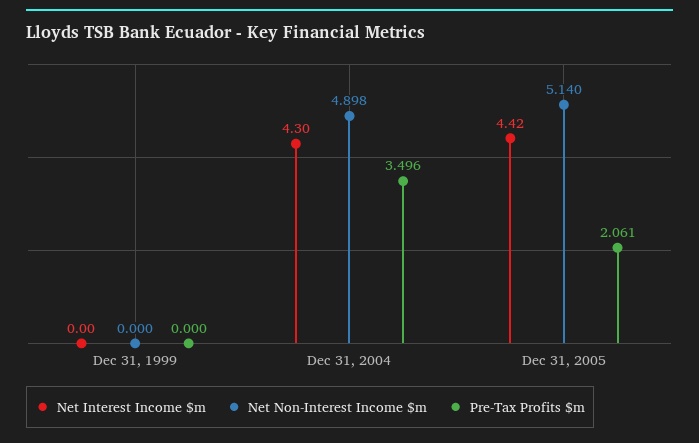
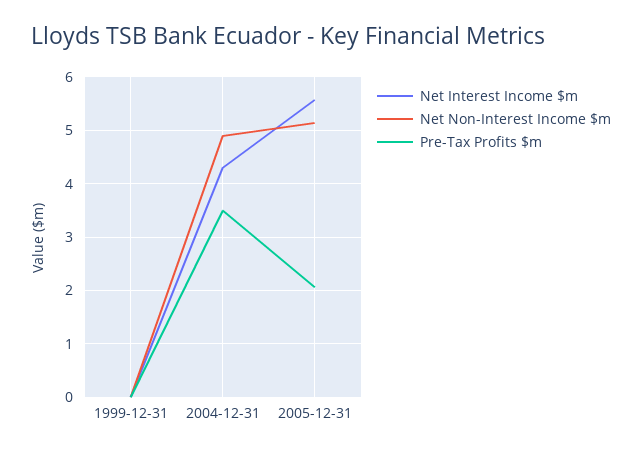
  {
    "Net Interest Income $m": {
      "Dec 31, 1999": 0,
      "Dec 31, 2004": 4.3,
-     "Dec 31, 2005": 4.42
+     "Dec 31, 2005": 5.6
    },
    "Net Non-Interest Income $m": {
      "Dec 31, 1999": 0,
      "Dec 31, 2004": 4.898,
      "Dec 31, 2005": 5.14
    },
    "Pre-Tax Profits $m": {
      "Dec 31, 1999": 0,
      "Dec 31, 2004": 3.496,
      "Dec 31, 2005": 2.061
    }
  }

